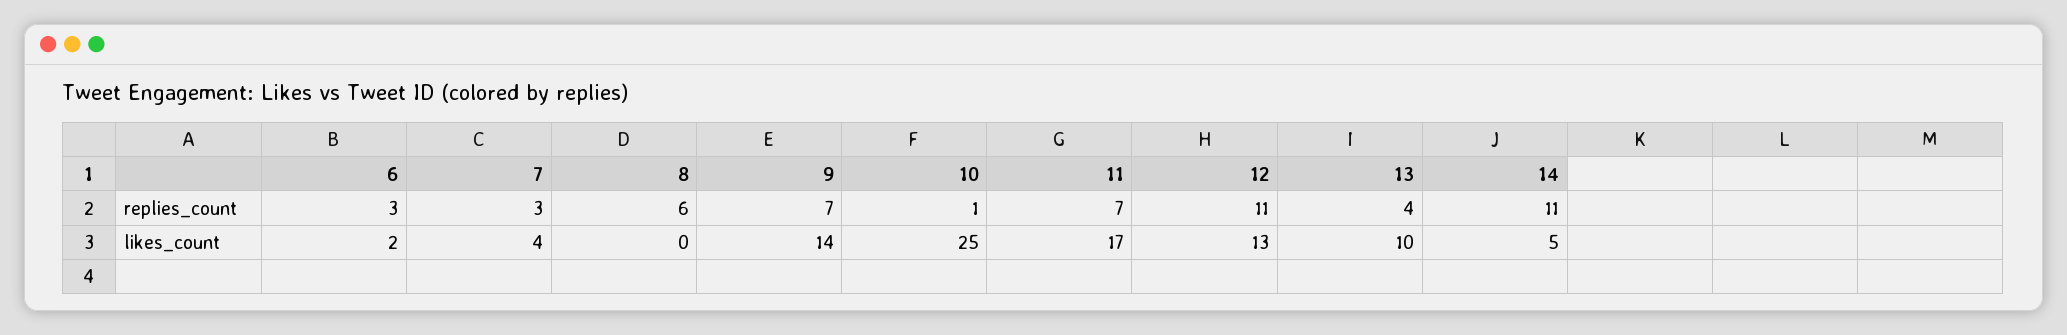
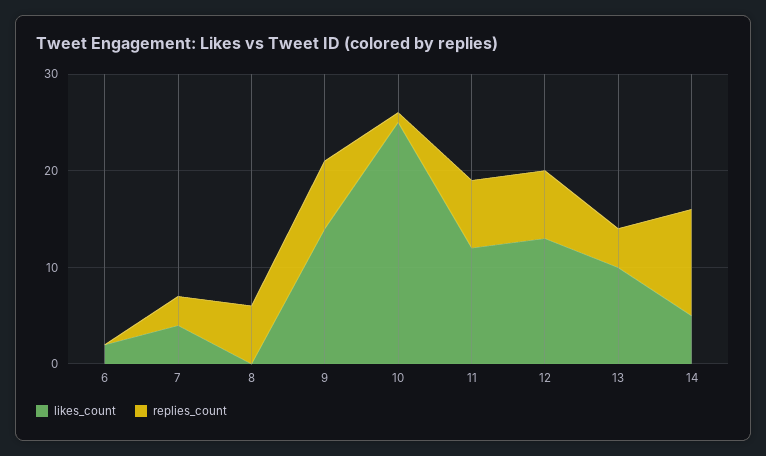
  {
    "replies_count": {
-     "6": 3,
+     "6": 0,
      "7": 3,
      "8": 6,
      "9": 7,
      "10": 1,
      "11": 7,
-     "12": 11,
+     "12": 7,
      "13": 4,
      "14": 11
    },
    "likes_count": {
      "6": 2,
      "7": 4,
      "8": 0,
      "9": 14,
      "10": 25,
-     "11": 17,
+     "11": 12,
      "12": 13,
      "13": 10,
      "14": 5
    }
  }

